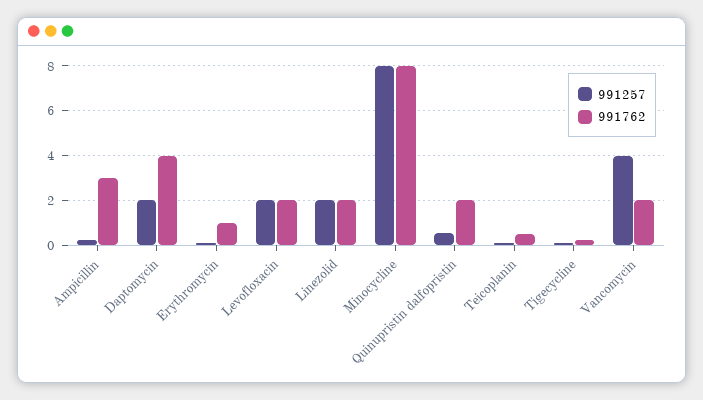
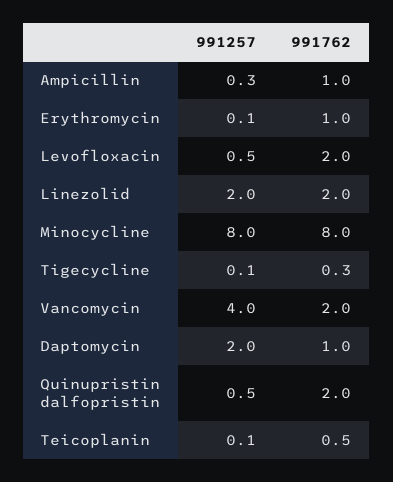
  {
    "991257": {
      "Ampicillin": 0.3,
      "Daptomycin": 2,
      "Erythromycin": 0.1,
-     "Levofloxacin": 2,
+     "Levofloxacin": 0.5,
      "Linezolid": 2,
      "Minocycline": 8,
      "Quinupristin dalfopristin": 0.5,
      "Teicoplanin": 0.1,
      "Tigecycline": 0.1,
      "Vancomycin": 4
    },
    "991762": {
-     "Ampicillin": 3,
+     "Ampicillin": 1,
-     "Daptomycin": 4,
+     "Daptomycin": 1,
      "Erythromycin": 1,
      "Levofloxacin": 2,
      "Linezolid": 2,
      "Minocycline": 8,
      "Quinupristin dalfopristin": 2,
      "Teicoplanin": 0.5,
      "Tigecycline": 0.3,
      "Vancomycin": 2
    }
  }

